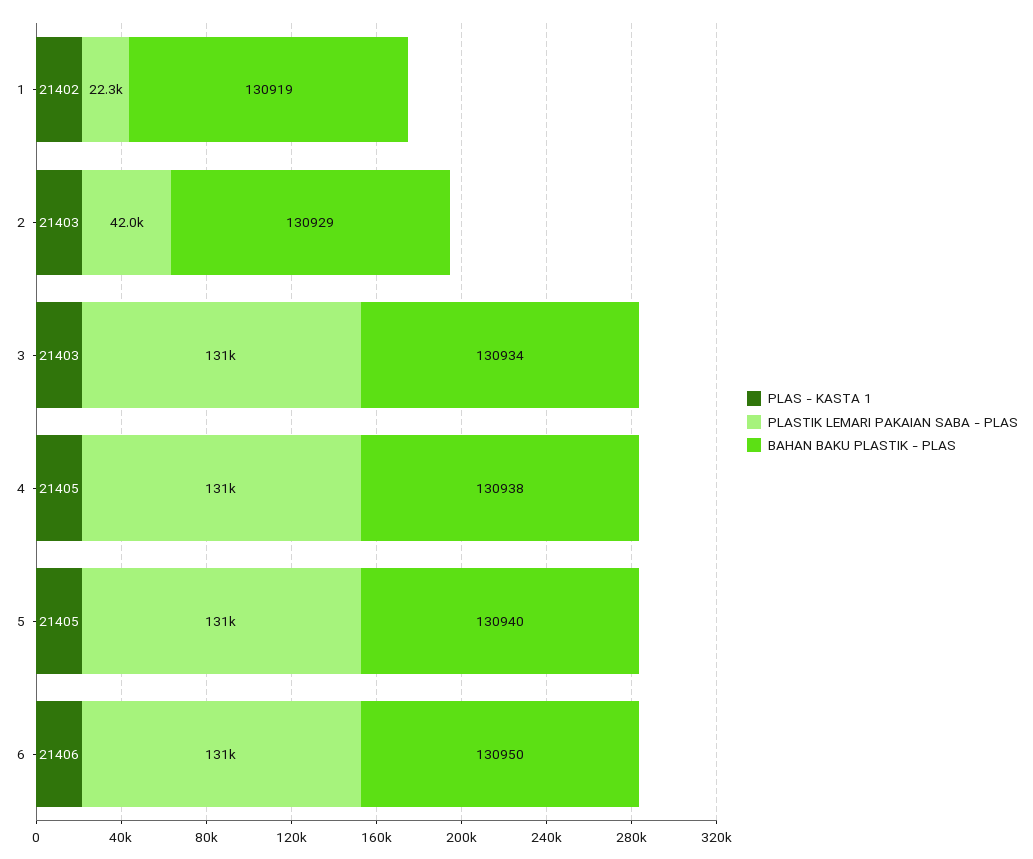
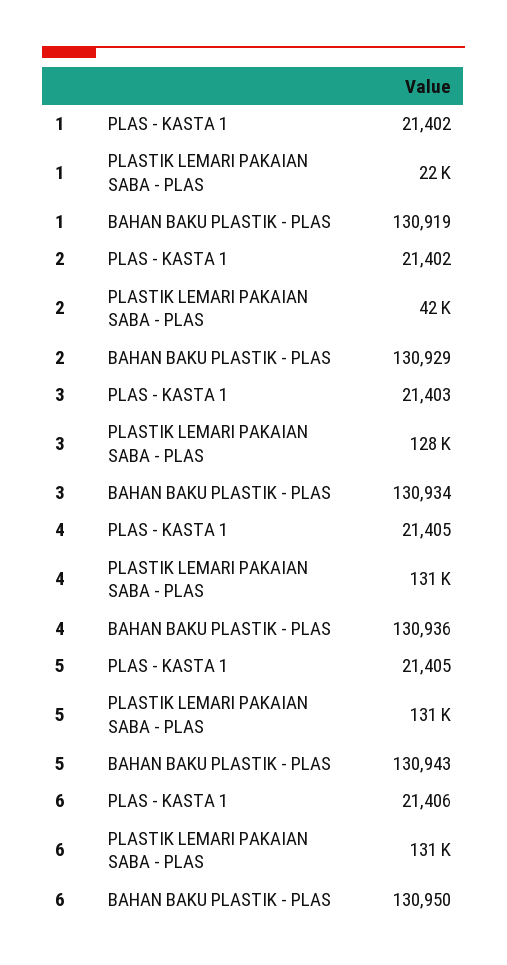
  {
    "PLAS - KASTA 1": {
      "1": 21402,
-     "2": 21403,
+     "2": 21402,
      "3": 21403,
      "4": 21405,
      "5": 21405,
      "6": 21406
    },
    "PLASTIK LEMARI PAKAIAN SABA - PLAS": {
      "1": 22300,
      "2": 42000,
-     "3": 131000,
+     "3": 128000,
      "4": 131000,
      "5": 131000,
      "6": 131000
    },
    "BAHAN BAKU PLASTIK - PLAS": {
      "1": 130919,
      "2": 130929,
      "3": 130934,
-     "4": 130938,
+     "4": 130936,
-     "5": 130940,
+     "5": 130943,
      "6": 130950
    }
  }

